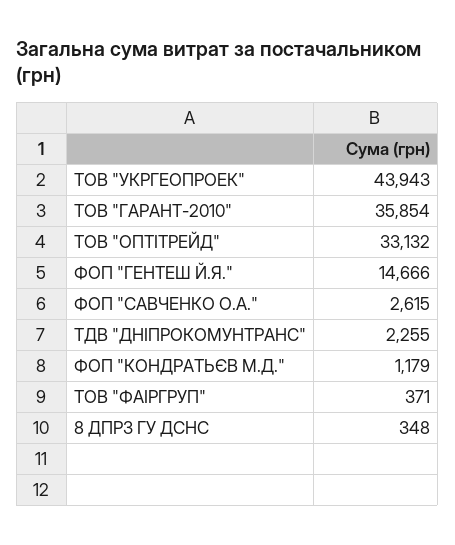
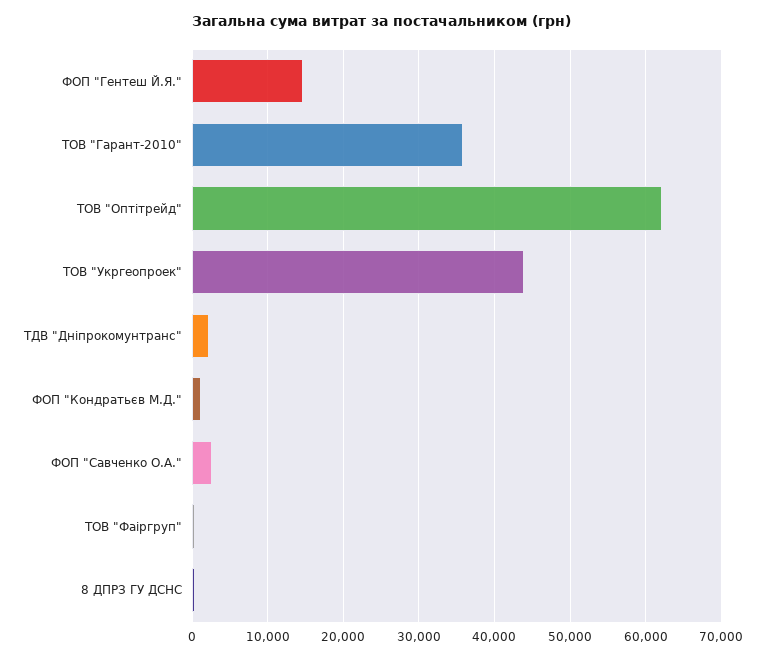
  {
    "ТОВ \"УКРГЕОПРОЕК\"": 43943,
    "ТОВ \"ГАРАНТ-2010\"": 35854,
-   "ТОВ \"ОПТІТРЕЙД\"": 33132,
+   "ТОВ \"ОПТІТРЕЙД\"": 62000,
    "ФОП \"ГЕНТЕШ Й.Я.\"": 14666,
    "ФОП \"САВЧЕНКО О.А.\"": 2615,
    "ТДВ \"ДНІПРОКОМУНТРАНС\"": 2255,
    "ФОП \"КОНДРАТЬЄВ М.Д.\"": 1179,
    "ТОВ \"ФАІРГРУП\"": 371,
    "8 ДПРЗ ГУ ДСНС": 348
  }

